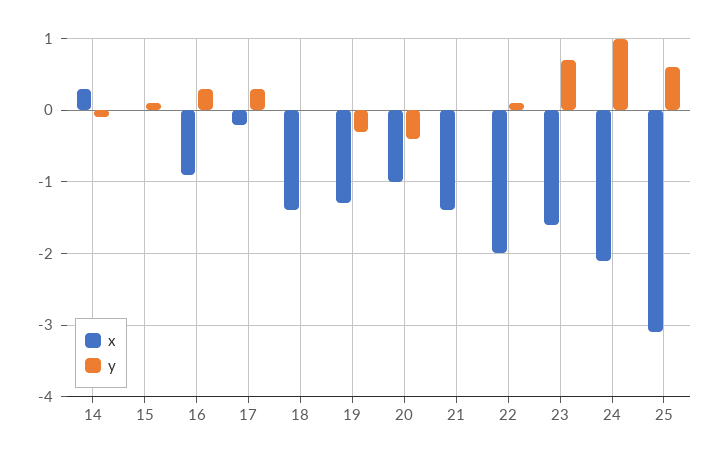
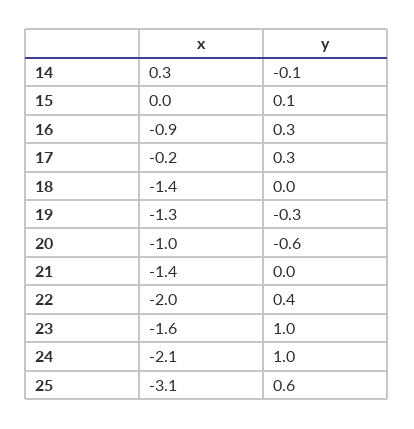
  {
    "x": {
      "14": 0.3,
      "15": 0,
      "16": -0.9,
      "17": -0.2,
      "18": -1.4,
      "19": -1.3,
      "20": -1,
      "21": -1.4,
      "22": -2,
      "23": -1.6,
      "24": -2.1,
      "25": -3.1
    },
    "y": {
      "14": -0.1,
      "15": 0.1,
      "16": 0.3,
      "17": 0.3,
      "18": 0,
      "19": -0.3,
-     "20": -0.4,
+     "20": -0.6,
      "21": 0,
-     "22": 0.1,
+     "22": 0.4,
-     "23": 0.7,
+     "23": 1,
      "24": 1,
      "25": 0.6
    }
  }

